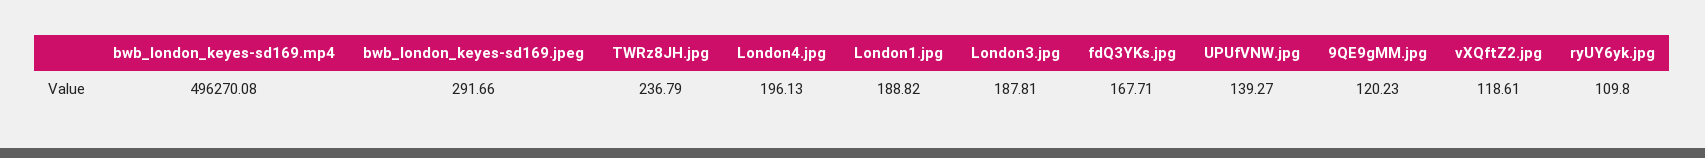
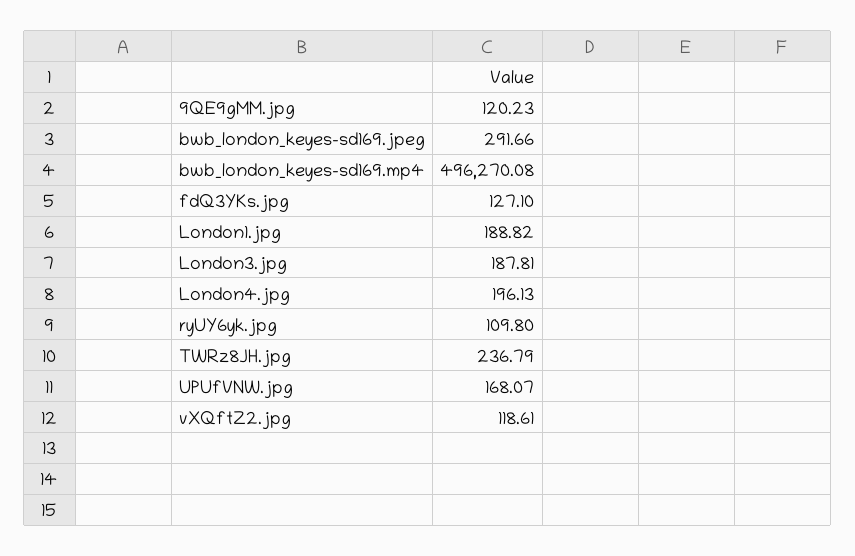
  {
    "bwb_london_keyes-sd169.mp4": 496270.08,
    "bwb_london_keyes-sd169.jpeg": 291.66,
    "TWRz8JH.jpg": 236.79,
    "London4.jpg": 196.13,
    "London1.jpg": 188.82,
    "London3.jpg": 187.81,
-   "fdQ3YKs.jpg": 167.71,
+   "fdQ3YKs.jpg": 127.1,
-   "UPUfVNW.jpg": 139.27,
+   "UPUfVNW.jpg": 168.07,
    "9QE9gMM.jpg": 120.23,
    "vXQftZ2.jpg": 118.61,
    "ryUY6yk.jpg": 109.8
  }

